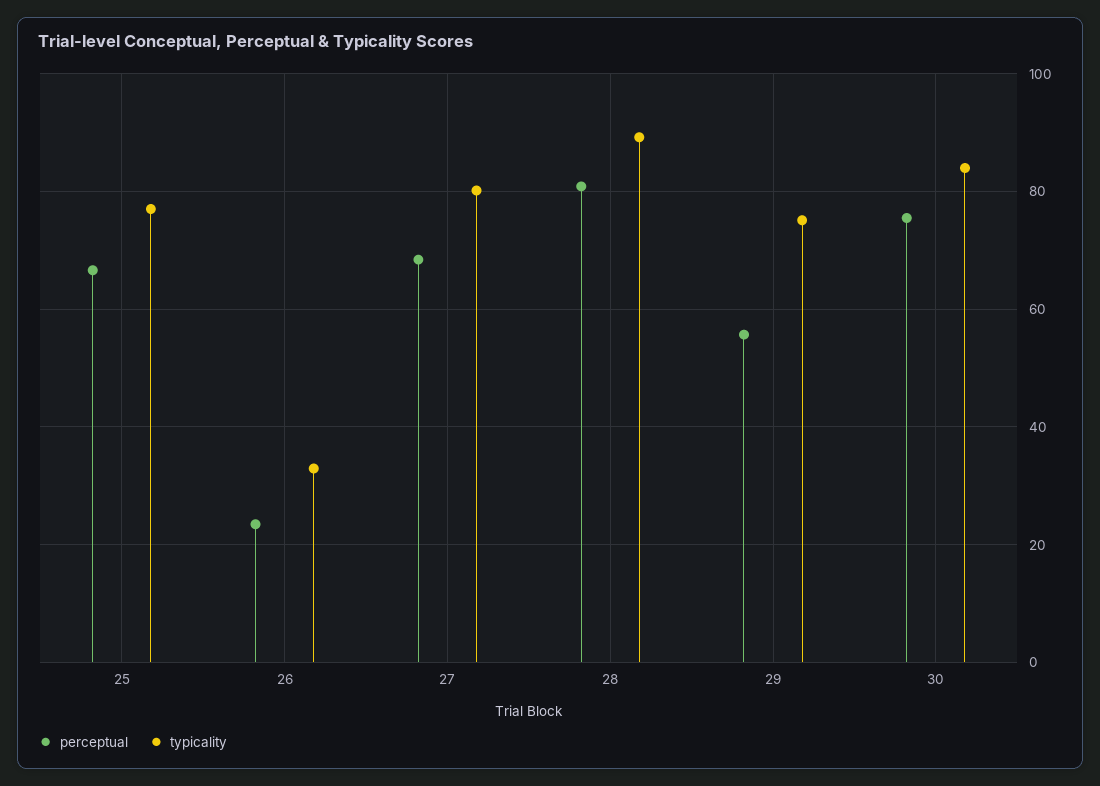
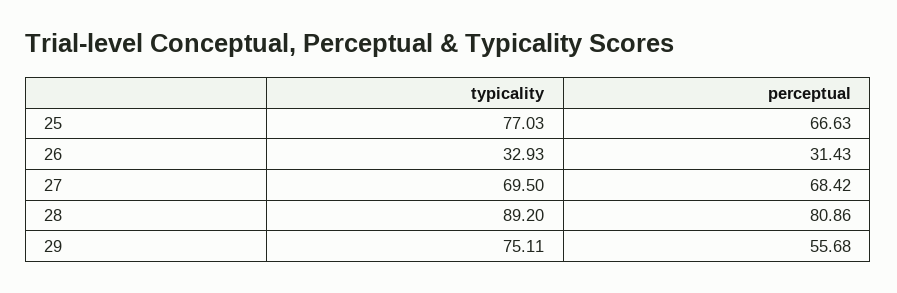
  {
    "perceptual": {
      "25": 66.63,
-     "26": 24,
+     "26": 31.43,
      "27": 68.42,
      "28": 80.86,
-     "29": 55.68,
+     "29": 55.68
-     "30": 76
    },
    "typicality": {
      "25": 77.03,
      "26": 32.93,
-     "27": 80,
+     "27": 69.5,
      "28": 89.2,
-     "29": 75.11,
+     "29": 75.11
-     "30": 84
    }
  }

